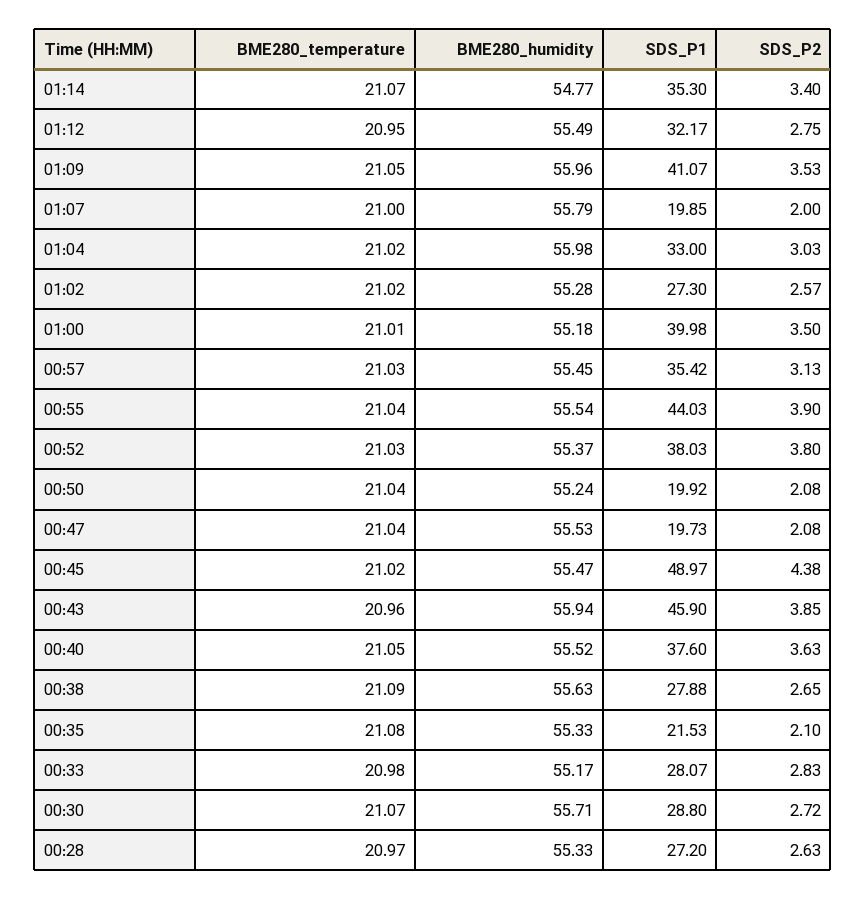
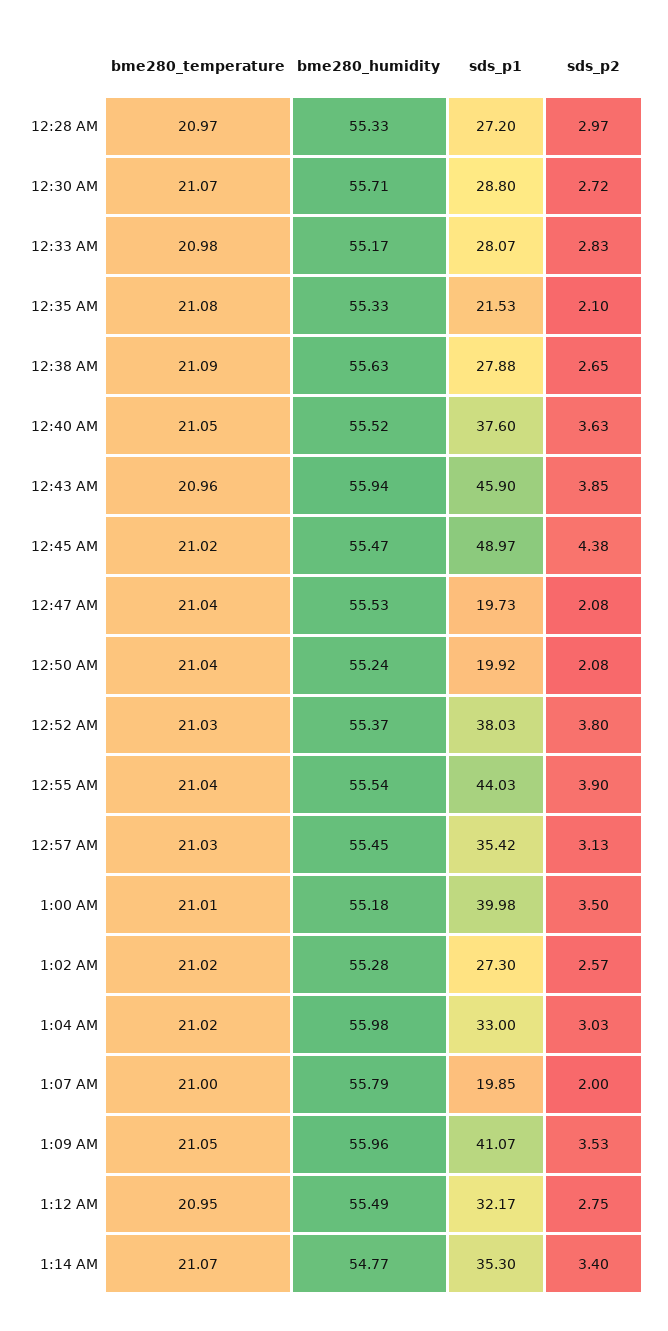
  {
    "BME280_temperature": {
      "01:14": 21.07,
      "01:12": 20.95,
      "01:09": 21.05,
      "01:07": 21,
      "01:04": 21.02,
      "01:02": 21.02,
      "01:00": 21.01,
      "00:57": 21.03,
      "00:55": 21.04,
      "00:52": 21.03,
      "00:50": 21.04,
      "00:47": 21.04,
      "00:45": 21.02,
      "00:43": 20.96,
      "00:40": 21.05,
      "00:38": 21.09,
      "00:35": 21.08,
      "00:33": 20.98,
      "00:30": 21.07,
      "00:28": 20.97
    },
    "BME280_humidity": {
      "01:14": 54.77,
      "01:12": 55.49,
      "01:09": 55.96,
      "01:07": 55.79,
      "01:04": 55.98,
      "01:02": 55.28,
      "01:00": 55.18,
      "00:57": 55.45,
      "00:55": 55.54,
      "00:52": 55.37,
      "00:50": 55.24,
      "00:47": 55.53,
      "00:45": 55.47,
      "00:43": 55.94,
      "00:40": 55.52,
      "00:38": 55.63,
      "00:35": 55.33,
      "00:33": 55.17,
      "00:30": 55.71,
      "00:28": 55.33
    },
    "SDS_P1": {
      "01:14": 35.3,
      "01:12": 32.17,
      "01:09": 41.07,
      "01:07": 19.85,
      "01:04": 33,
      "01:02": 27.3,
      "01:00": 39.98,
      "00:57": 35.42,
      "00:55": 44.03,
      "00:52": 38.03,
      "00:50": 19.92,
      "00:47": 19.73,
      "00:45": 48.97,
      "00:43": 45.9,
      "00:40": 37.6,
      "00:38": 27.88,
      "00:35": 21.53,
      "00:33": 28.07,
      "00:30": 28.8,
      "00:28": 27.2
    },
    "SDS_P2": {
      "01:14": 3.4,
      "01:12": 2.75,
      "01:09": 3.53,
      "01:07": 2,
      "01:04": 3.03,
      "01:02": 2.57,
      "01:00": 3.5,
      "00:57": 3.13,
      "00:55": 3.9,
      "00:52": 3.8,
      "00:50": 2.08,
      "00:47": 2.08,
      "00:45": 4.38,
      "00:43": 3.85,
      "00:40": 3.63,
      "00:38": 2.65,
      "00:35": 2.1,
      "00:33": 2.83,
      "00:30": 2.72,
-     "00:28": 2.63
+     "00:28": 2.97
    }
  }

